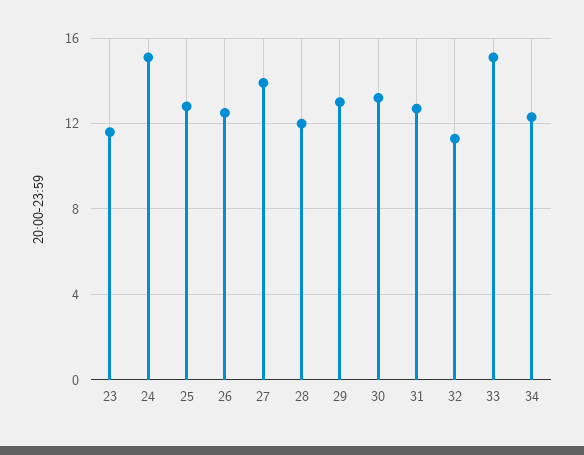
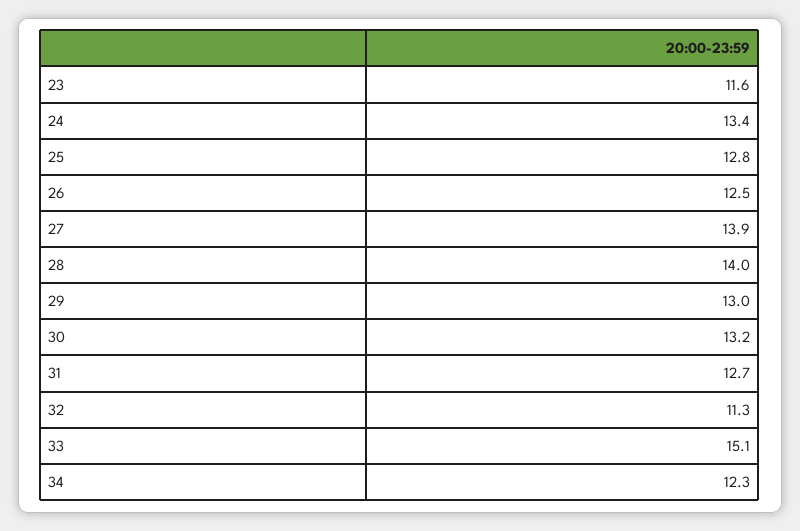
  {
    "23": 11.6,
-   "24": 15,
+   "24": 13.4,
    "25": 12.8,
    "26": 12.5,
    "27": 13.9,
-   "28": 12,
+   "28": 14,
    "29": 13,
    "30": 13.2,
    "31": 12.7,
    "32": 11.3,
    "33": 15.1,
    "34": 12.3
  }

